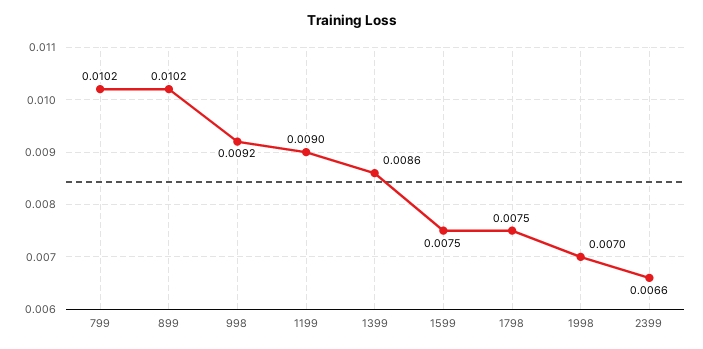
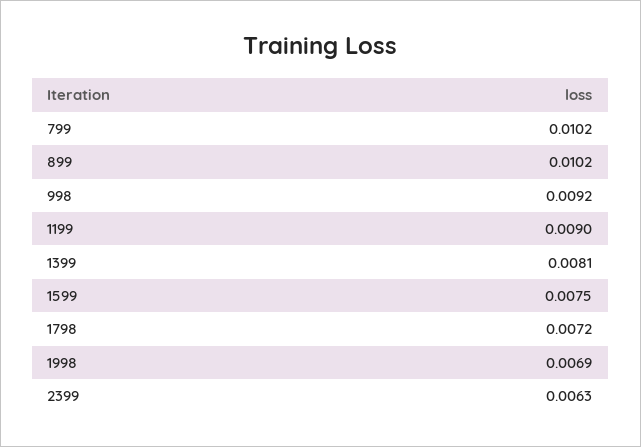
  {
    "799": 0.0102,
    "899": 0.0102,
    "998": 0.0092,
    "1199": 0.009,
-   "1399": 0.0086,
+   "1399": 0.0081,
    "1599": 0.0075,
-   "1798": 0.0075,
+   "1798": 0.0072,
-   "1998": 0.007,
+   "1998": 0.0069,
-   "2399": 0.0066
+   "2399": 0.0063
  }

